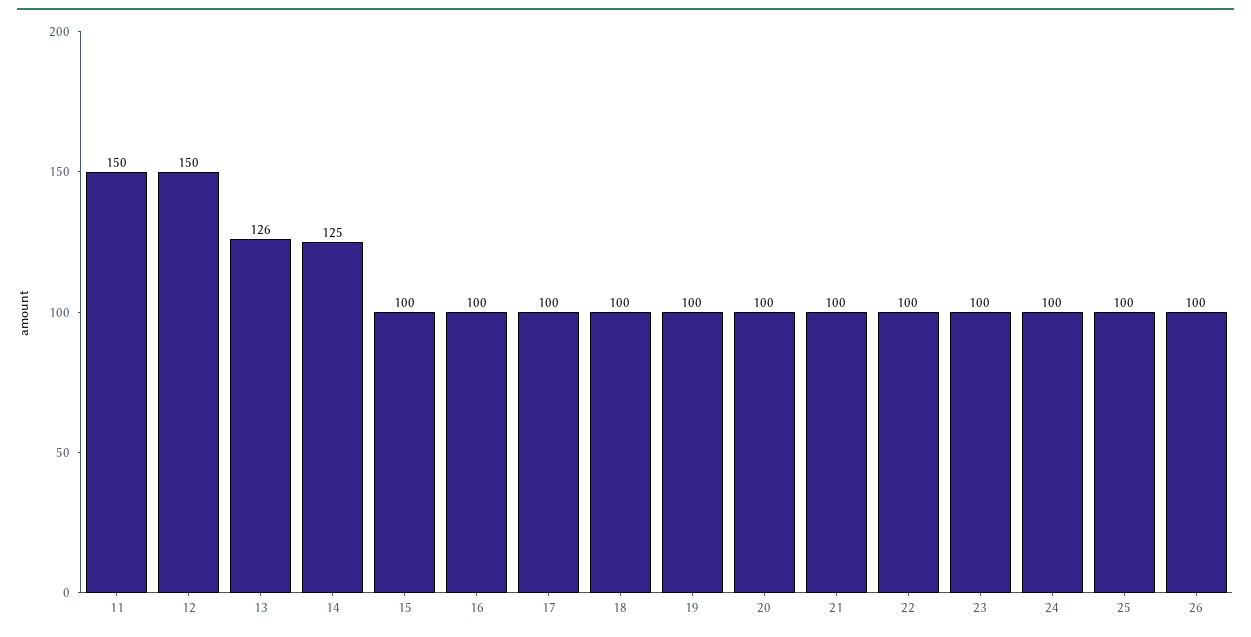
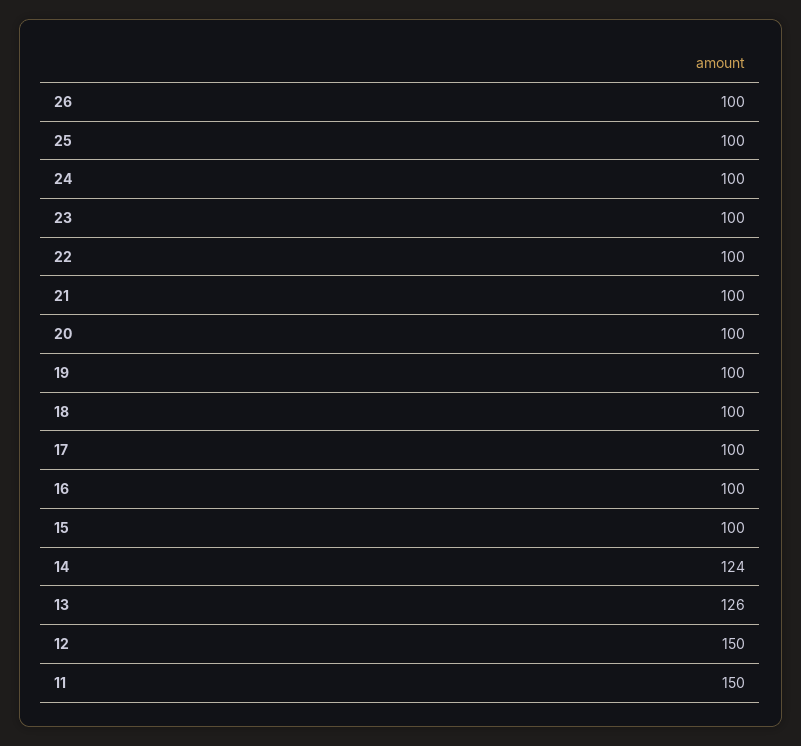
  {
    "11": 150,
    "12": 150,
    "13": 126,
-   "14": 125,
+   "14": 124,
    "15": 100,
    "16": 100,
    "17": 100,
    "18": 100,
    "19": 100,
    "20": 100,
    "21": 100,
    "22": 100,
    "23": 100,
    "24": 100,
    "25": 100,
    "26": 100
  }

